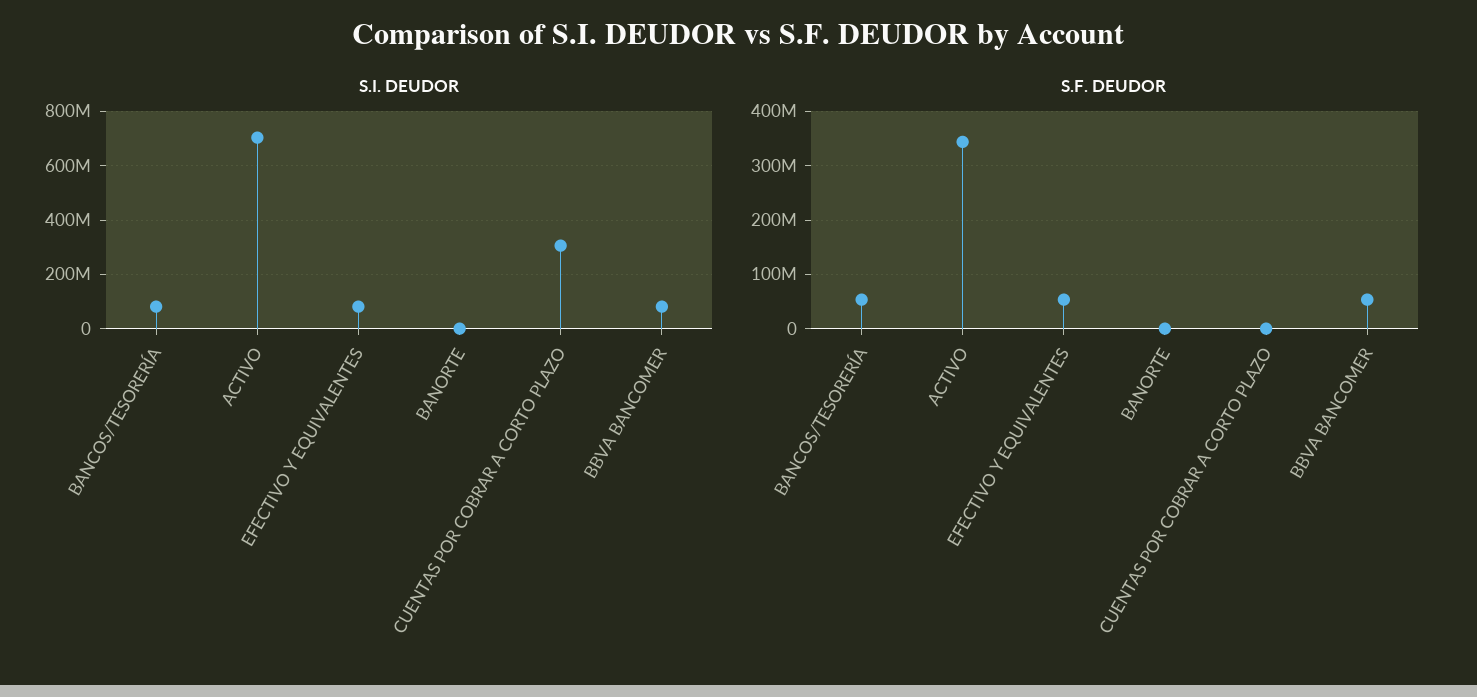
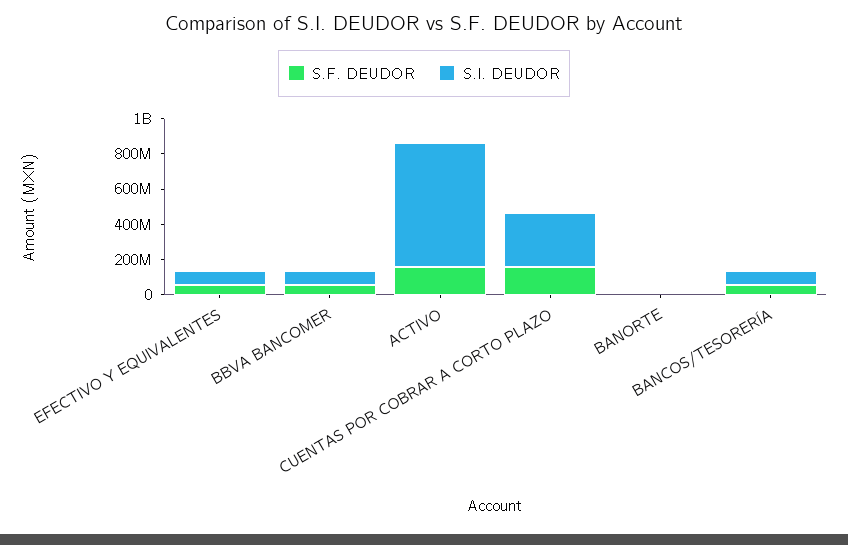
  {
    "S.I. DEUDOR": {
      "BANCOS/TESORERÍA": 75000000,
      "ACTIVO": 700000000,
      "EFECTIVO Y EQUIVALENTES": 75000000,
      "BANORTE": 0,
      "CUENTAS POR COBRAR A CORTO PLAZO": 300000000,
      "BBVA BANCOMER": 75000000
    },
    "S.F. DEUDOR": {
      "BANCOS/TESORERÍA": 60000000,
-     "ACTIVO": 340000000,
+     "ACTIVO": 150000000,
      "EFECTIVO Y EQUIVALENTES": 60000000,
      "BANORTE": 0,
-     "CUENTAS POR COBRAR A CORTO PLAZO": 0,
+     "CUENTAS POR COBRAR A CORTO PLAZO": 150000000,
      "BBVA BANCOMER": 60000000
    }
  }

